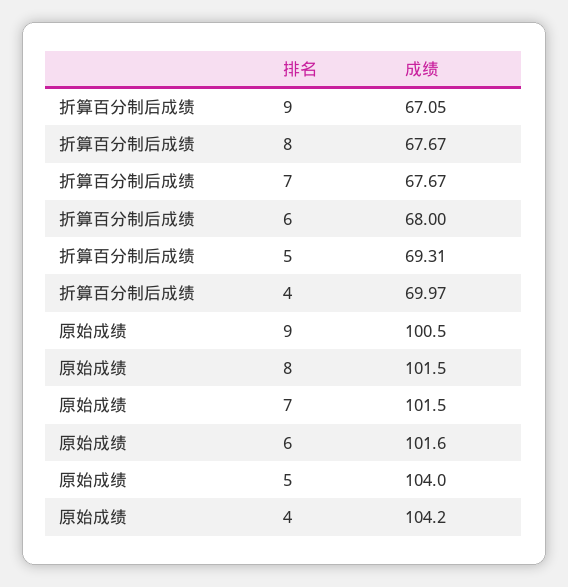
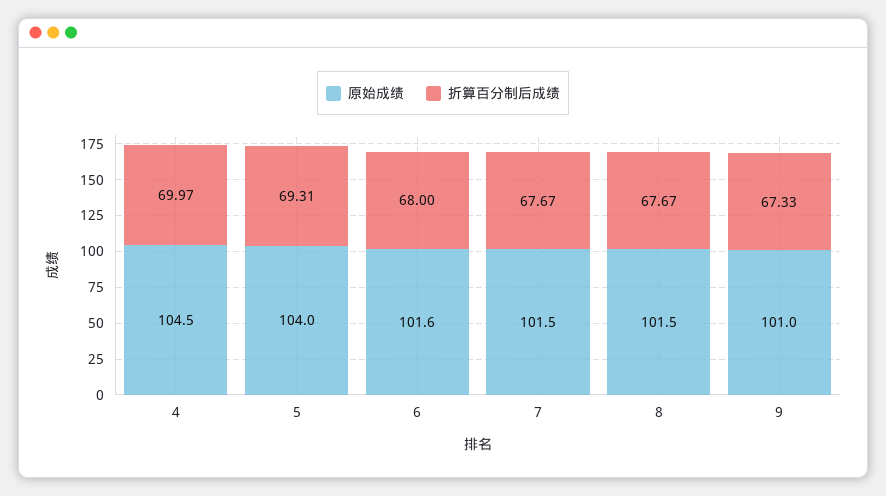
  {
    "折算百分制后成绩": {
-     "9": 67.05,
+     "9": 67.33,
      "8": 67.67,
      "7": 67.67,
      "6": 68,
      "5": 69.31,
      "4": 69.97
    },
    "原始成绩": {
-     "9": 100.5,
+     "9": 101,
      "8": 101.5,
      "7": 101.5,
      "6": 101.6,
      "5": 104,
-     "4": 104.2
+     "4": 104.5
    }
  }

